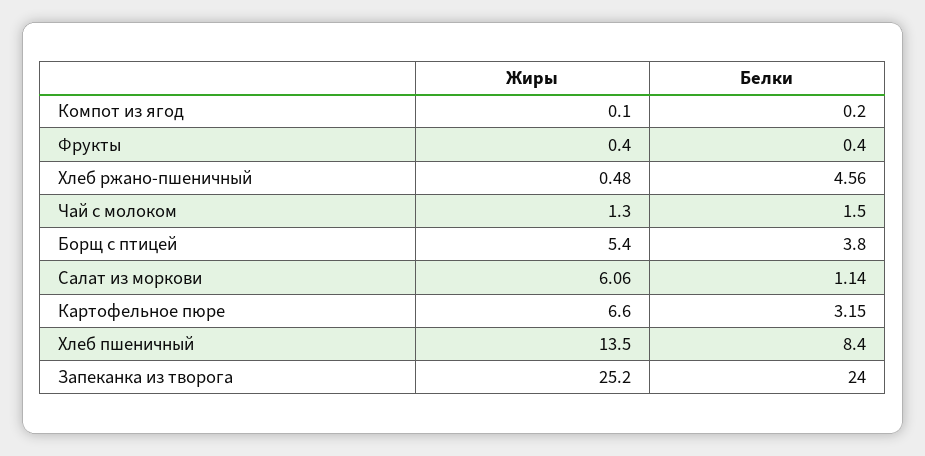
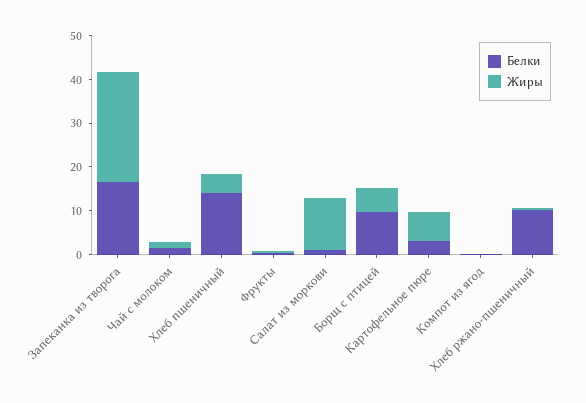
  {
    "Жиры": {
      "Компот из ягод": 0.1,
      "Фрукты": 0.4,
      "Хлеб ржано-пшеничный": 0.48,
      "Чай с молоком": 1.3,
      "Борщ с птицей": 5.4,
-     "Салат из моркови": 6.06,
+     "Салат из моркови": 12,
      "Картофельное пюре": 6.6,
-     "Хлеб пшеничный": 13.5,
+     "Хлеб пшеничный": 4,
      "Запеканка из творога": 25.2
    },
    "Белки": {
      "Компот из ягод": 0.2,
      "Фрукты": 0.4,
-     "Хлеб ржано-пшеничный": 4.56,
+     "Хлеб ржано-пшеничный": 10,
      "Чай с молоком": 1.5,
-     "Борщ с птицей": 3.8,
+     "Борщ с птицей": 10,
      "Салат из моркови": 1.14,
      "Картофельное пюре": 3.15,
-     "Хлеб пшеничный": 8.4,
+     "Хлеб пшеничный": 14,
-     "Запеканка из творога": 24
+     "Запеканка из творога": 16
    }
  }

